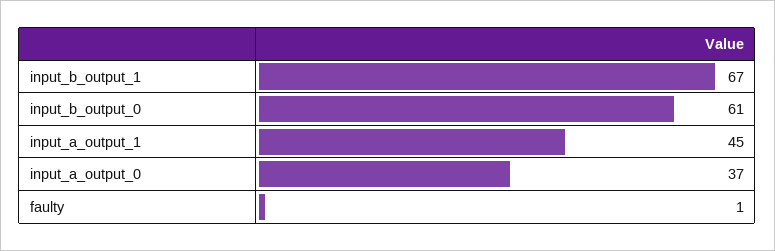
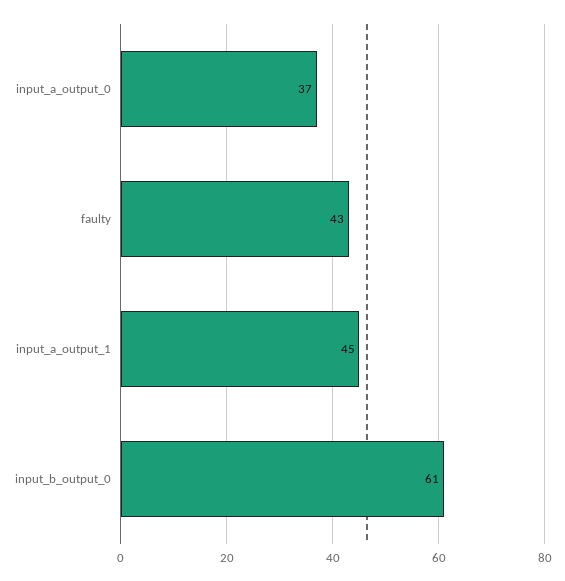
  {
-   "input_b_output_1": 67,
    "input_b_output_0": 61,
    "input_a_output_1": 45,
    "input_a_output_0": 37,
-   "faulty": 1
+   "faulty": 43
  }

